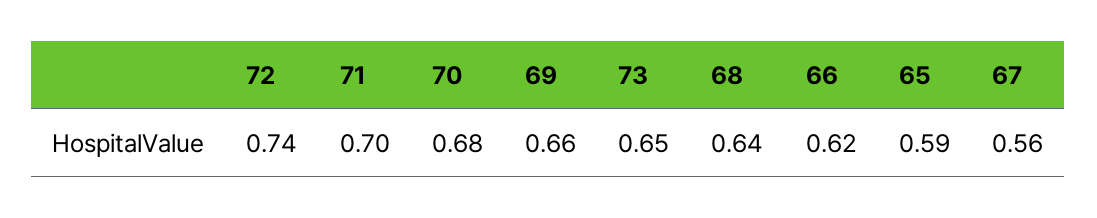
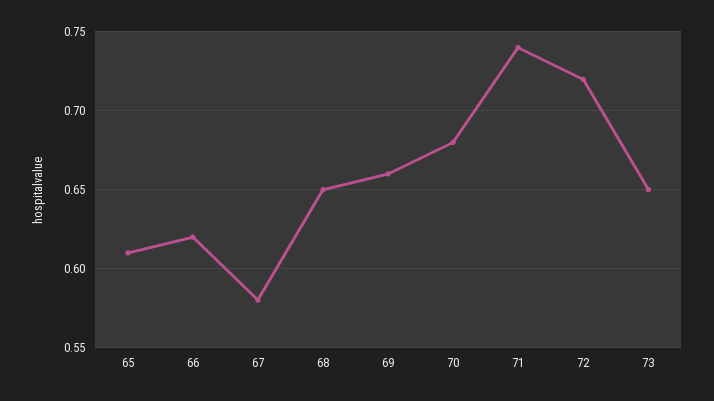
  {
-   "72": 0.74,
+   "72": 0.72,
-   "71": 0.7,
+   "71": 0.74,
    "70": 0.68,
    "69": 0.66,
    "73": 0.65,
-   "68": 0.64,
+   "68": 0.65,
    "66": 0.62,
-   "65": 0.59,
+   "65": 0.61,
-   "67": 0.56
+   "67": 0.58
  }

